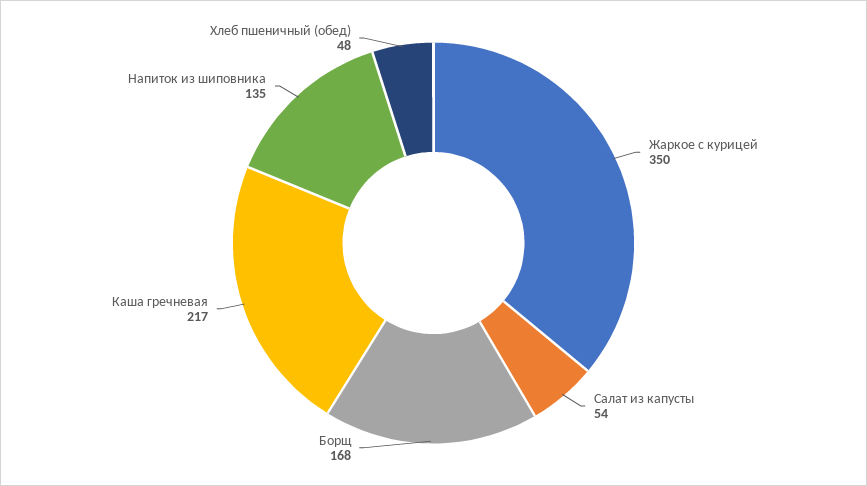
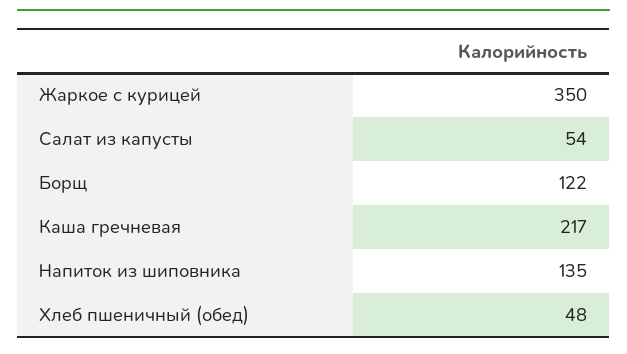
  {
    "Жаркое с курицей": 350,
    "Салат из капусты": 54,
-   "Борщ": 168,
+   "Борщ": 122,
    "Каша гречневая": 217,
    "Напиток из шиповника": 135,
    "Хлеб пшеничный (обед)": 48
  }

